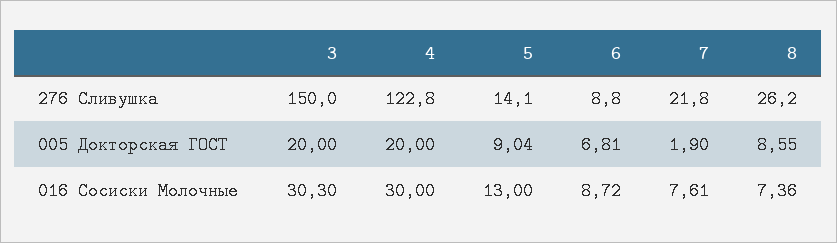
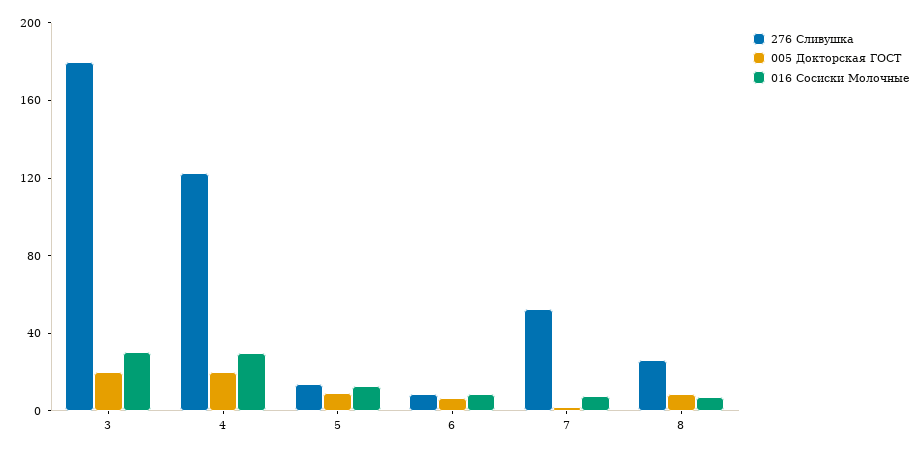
  {
    "276 Сливушка": {
-     "3": 150,
+     "3": 180,
      "4": 122.8,
      "5": 14.1,
      "6": 8.8,
-     "7": 21.8,
+     "7": 50,
      "8": 26.2
    },
    "005 Докторская ГОСТ": {
      "3": 20,
      "4": 20,
      "5": 9.04,
      "6": 6.81,
      "7": 1.9,
      "8": 8.55
    },
    "016 Сосиски Молочные": {
      "3": 30.3,
      "4": 30,
      "5": 13,
      "6": 8.72,
      "7": 7.61,
      "8": 7.36
    }
  }

